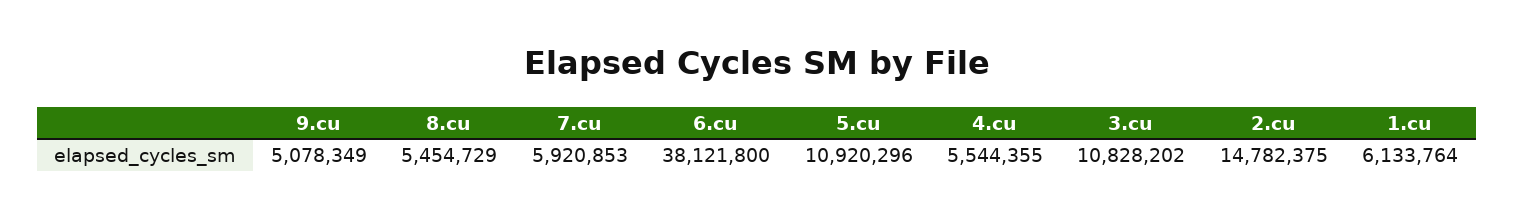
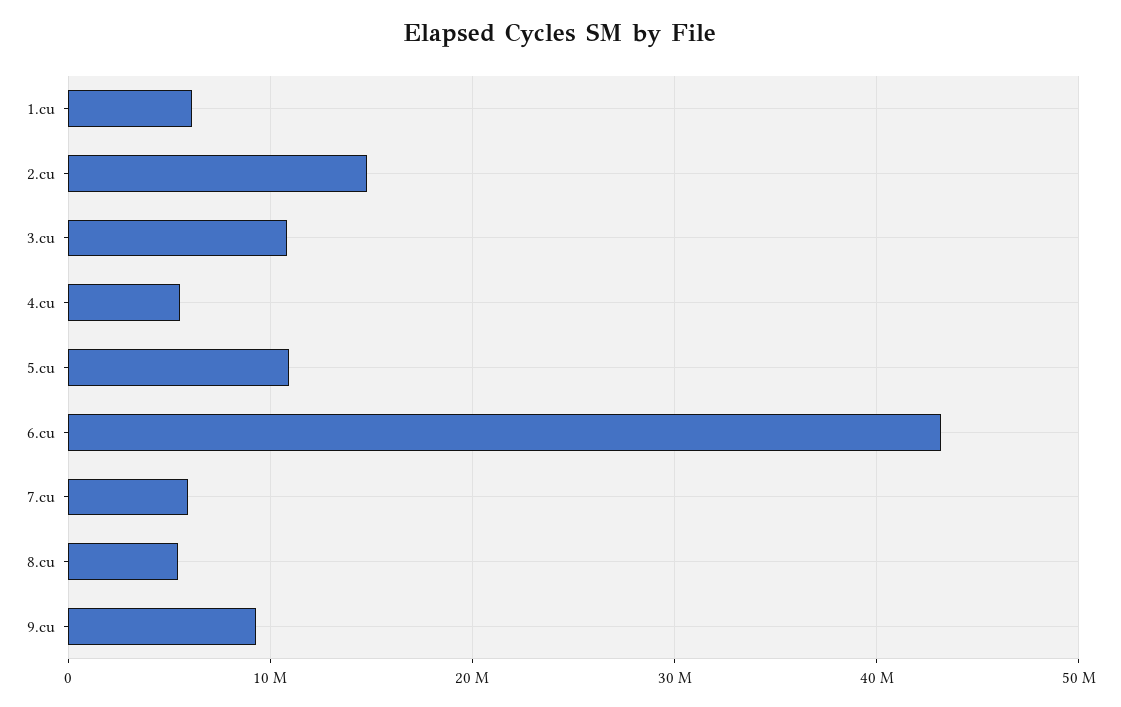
  {
-   "9.cu": 5078349,
+   "9.cu": 9000000,
    "8.cu": 5454729,
    "7.cu": 5920853,
-   "6.cu": 38121800,
+   "6.cu": 43000000,
    "5.cu": 10920296,
    "4.cu": 5544355,
    "3.cu": 10828202,
    "2.cu": 14782375,
    "1.cu": 6133764
  }

